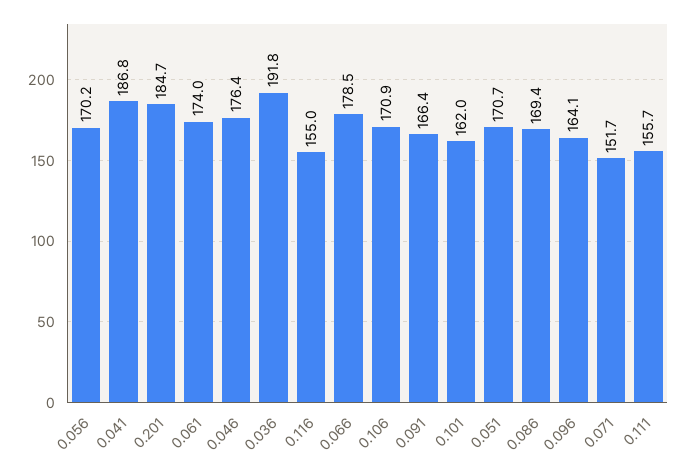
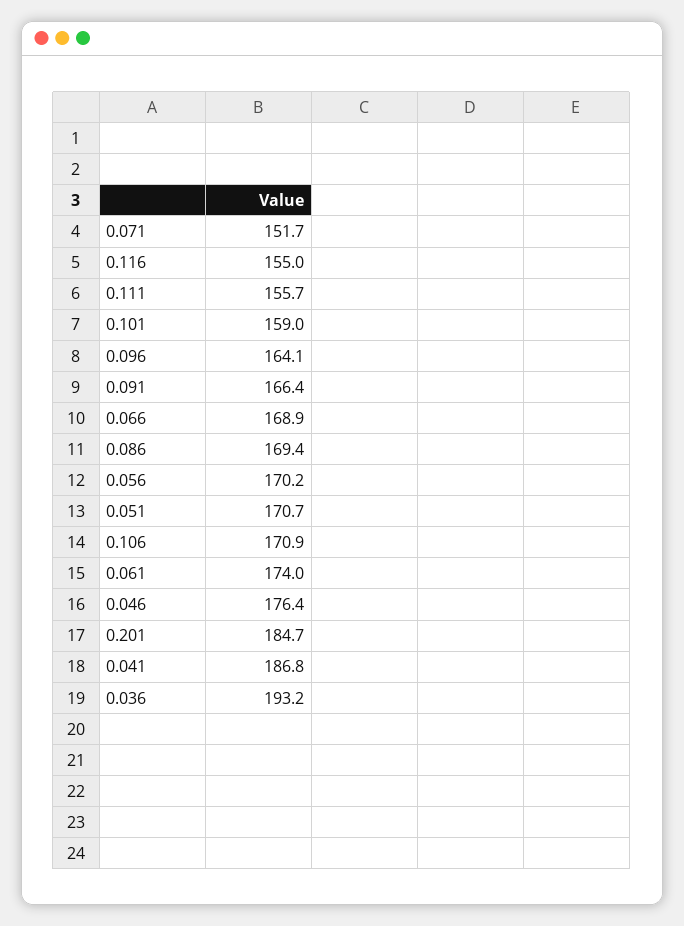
  {
    "0.056": 170.2,
    "0.041": 186.8,
    "0.201": 184.7,
    "0.061": 174,
    "0.046": 176.4,
-   "0.036": 191.8,
+   "0.036": 193.2,
    "0.116": 155,
-   "0.066": 178.5,
+   "0.066": 168.9,
    "0.106": 170.9,
    "0.091": 166.4,
-   "0.101": 162,
+   "0.101": 159,
    "0.051": 170.7,
    "0.086": 169.4,
    "0.096": 164.1,
    "0.071": 151.7,
    "0.111": 155.7
  }

